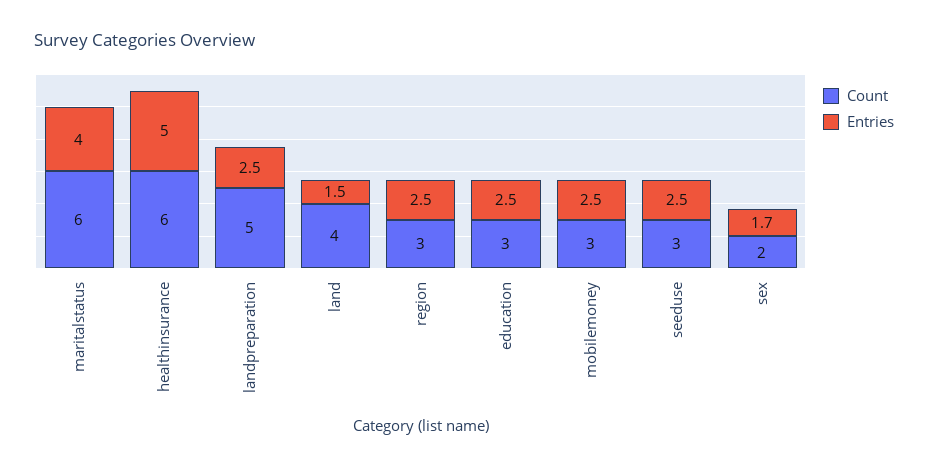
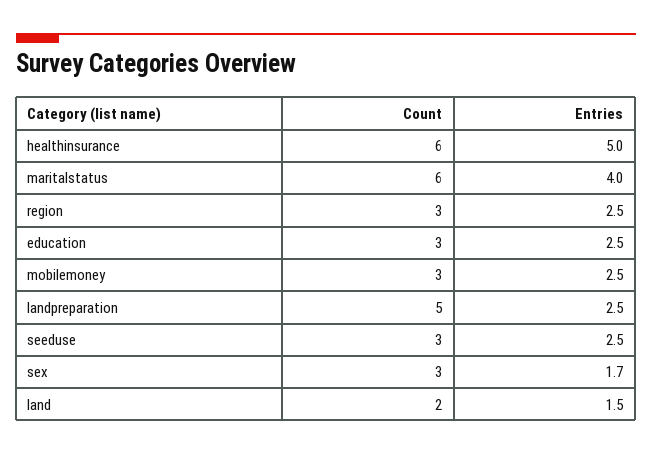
  {
    "Count": {
      "maritalstatus": 6,
      "healthinsurance": 6,
      "landpreparation": 5,
-     "land": 4,
+     "land": 2,
      "region": 3,
      "education": 3,
      "mobilemoney": 3,
      "seeduse": 3,
-     "sex": 2
+     "sex": 3
    },
    "Entries": {
      "maritalstatus": 4,
      "healthinsurance": 5,
      "landpreparation": 2.5,
      "land": 1.5,
      "region": 2.5,
      "education": 2.5,
      "mobilemoney": 2.5,
      "seeduse": 2.5,
      "sex": 1.7
    }
  }

